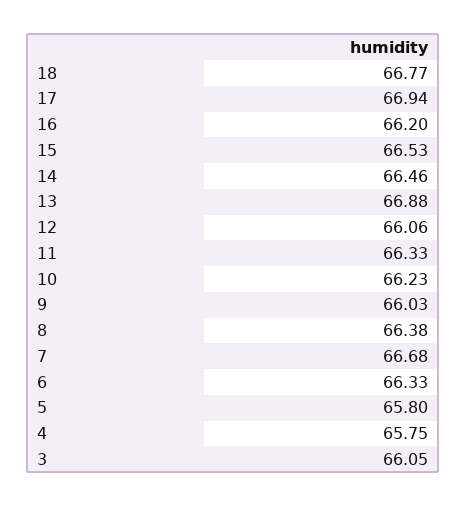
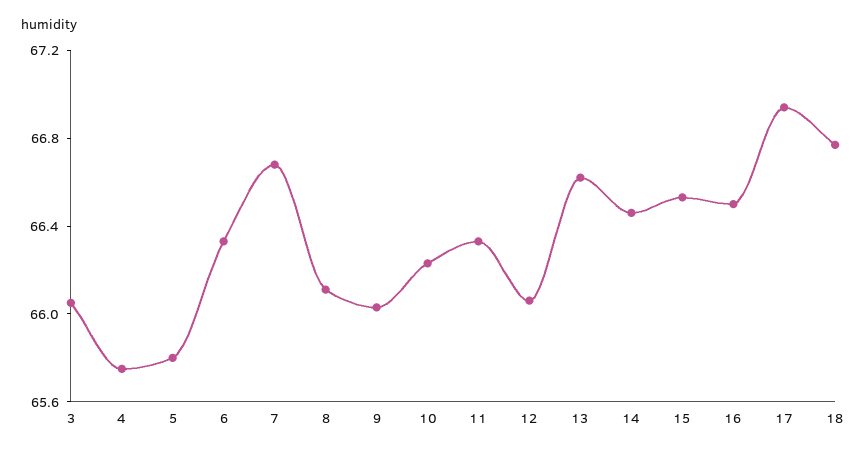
  {
    "18": 66.77,
    "17": 66.94,
-   "16": 66.2,
+   "16": 66.5,
    "15": 66.53,
    "14": 66.46,
-   "13": 66.88,
+   "13": 66.6,
    "12": 66.06,
    "11": 66.33,
    "10": 66.23,
    "9": 66.03,
-   "8": 66.38,
+   "8": 66.1,
    "7": 66.68,
    "6": 66.33,
    "5": 65.8,
    "4": 65.75,
    "3": 66.05
  }

